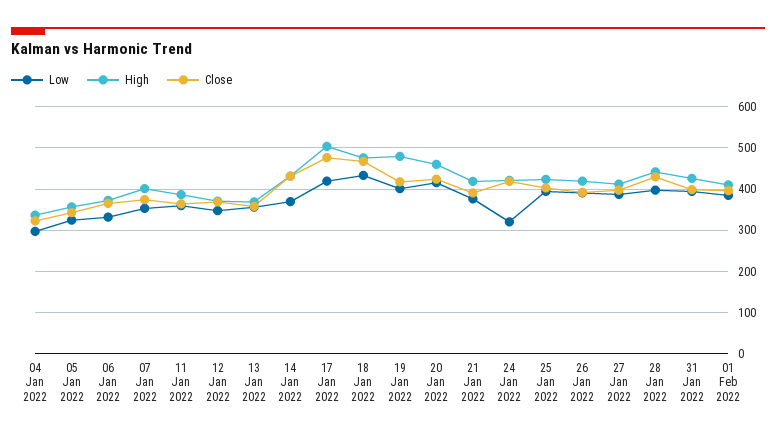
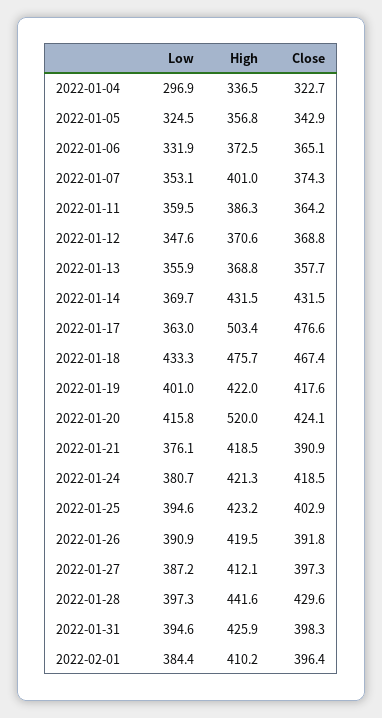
  {
    "Low": {
      "04 Jan 2022": 296.9,
      "05 Jan 2022": 324.5,
      "06 Jan 2022": 331.9,
      "07 Jan 2022": 353.1,
      "11 Jan 2022": 359.5,
      "12 Jan 2022": 347.6,
      "13 Jan 2022": 355.9,
      "14 Jan 2022": 369.7,
-     "17 Jan 2022": 420,
+     "17 Jan 2022": 363,
      "18 Jan 2022": 433.3,
      "19 Jan 2022": 401,
      "20 Jan 2022": 415.8,
      "21 Jan 2022": 376.1,
-     "24 Jan 2022": 320,
+     "24 Jan 2022": 380.7,
      "25 Jan 2022": 394.6,
      "26 Jan 2022": 390.9,
      "27 Jan 2022": 387.2,
      "28 Jan 2022": 397.3,
      "31 Jan 2022": 394.6,
      "01 Feb 2022": 384.4
    },
    "High": {
      "04 Jan 2022": 336.5,
      "05 Jan 2022": 356.8,
      "06 Jan 2022": 372.5,
      "07 Jan 2022": 401,
      "11 Jan 2022": 386.3,
      "12 Jan 2022": 370.6,
      "13 Jan 2022": 368.8,
      "14 Jan 2022": 431.5,
      "17 Jan 2022": 503.4,
      "18 Jan 2022": 475.7,
-     "19 Jan 2022": 480,
+     "19 Jan 2022": 422,
-     "20 Jan 2022": 460,
+     "20 Jan 2022": 520,
      "21 Jan 2022": 418.5,
      "24 Jan 2022": 421.3,
      "25 Jan 2022": 423.2,
      "26 Jan 2022": 419.5,
      "27 Jan 2022": 412.1,
      "28 Jan 2022": 441.6,
      "31 Jan 2022": 425.9,
      "01 Feb 2022": 410.2
    },
    "Close": {
      "04 Jan 2022": 322.7,
      "05 Jan 2022": 342.9,
      "06 Jan 2022": 365.1,
      "07 Jan 2022": 374.3,
      "11 Jan 2022": 364.2,
      "12 Jan 2022": 368.8,
      "13 Jan 2022": 357.7,
      "14 Jan 2022": 431.5,
      "17 Jan 2022": 476.6,
      "18 Jan 2022": 467.4,
      "19 Jan 2022": 417.6,
      "20 Jan 2022": 424.1,
      "21 Jan 2022": 390.9,
      "24 Jan 2022": 418.5,
      "25 Jan 2022": 402.9,
      "26 Jan 2022": 391.8,
      "27 Jan 2022": 397.3,
      "28 Jan 2022": 429.6,
      "31 Jan 2022": 398.3,
      "01 Feb 2022": 396.4
    }
  }

